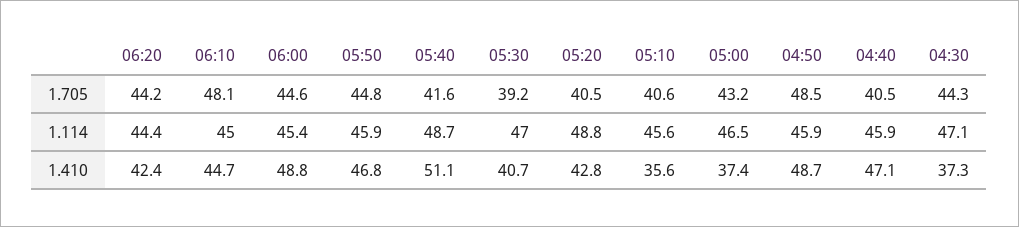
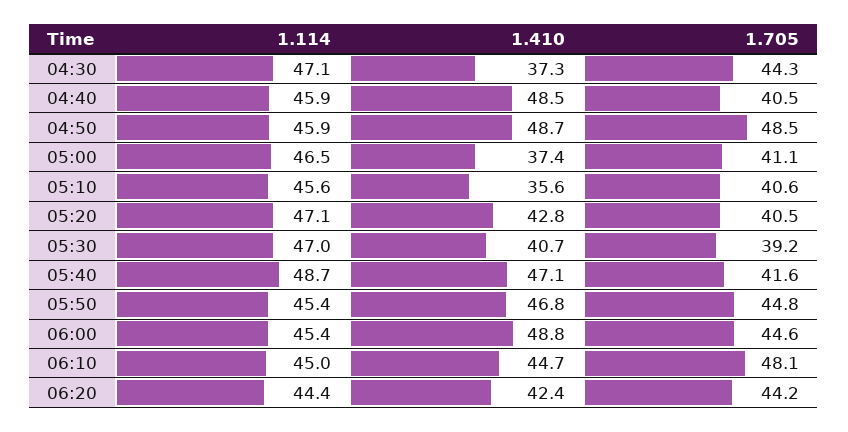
  {
    "06:20": {
      "1.705": 44.2,
      "1.114": 44.4,
      "1.410": 42.4
    },
    "06:10": {
      "1.705": 48.1,
      "1.114": 45,
      "1.410": 44.7
    },
    "06:00": {
      "1.705": 44.6,
      "1.114": 45.4,
      "1.410": 48.8
    },
    "05:50": {
      "1.705": 44.8,
-     "1.114": 45.9,
+     "1.114": 45.4,
      "1.410": 46.8
    },
    "05:40": {
      "1.705": 41.6,
      "1.114": 48.7,
-     "1.410": 51.1
+     "1.410": 47.1
    },
    "05:30": {
      "1.705": 39.2,
      "1.114": 47,
      "1.410": 40.7
    },
    "05:20": {
      "1.705": 40.5,
-     "1.114": 48.8,
+     "1.114": 47.1,
      "1.410": 42.8
    },
    "05:10": {
      "1.705": 40.6,
      "1.114": 45.6,
      "1.410": 35.6
    },
    "05:00": {
-     "1.705": 43.2,
+     "1.705": 41.1,
      "1.114": 46.5,
      "1.410": 37.4
    },
    "04:50": {
      "1.705": 48.5,
      "1.114": 45.9,
      "1.410": 48.7
    },
    "04:40": {
      "1.705": 40.5,
      "1.114": 45.9,
-     "1.410": 47.1
+     "1.410": 48.5
    },
    "04:30": {
      "1.705": 44.3,
      "1.114": 47.1,
      "1.410": 37.3
    }
  }

